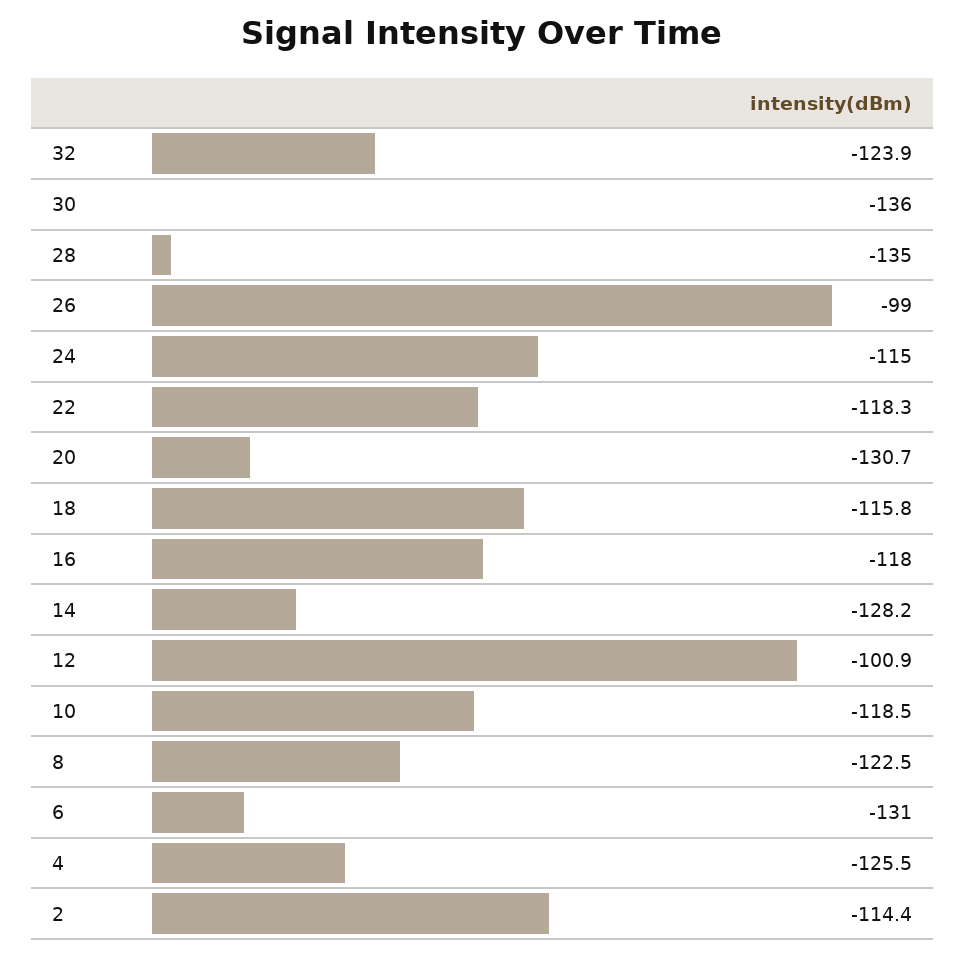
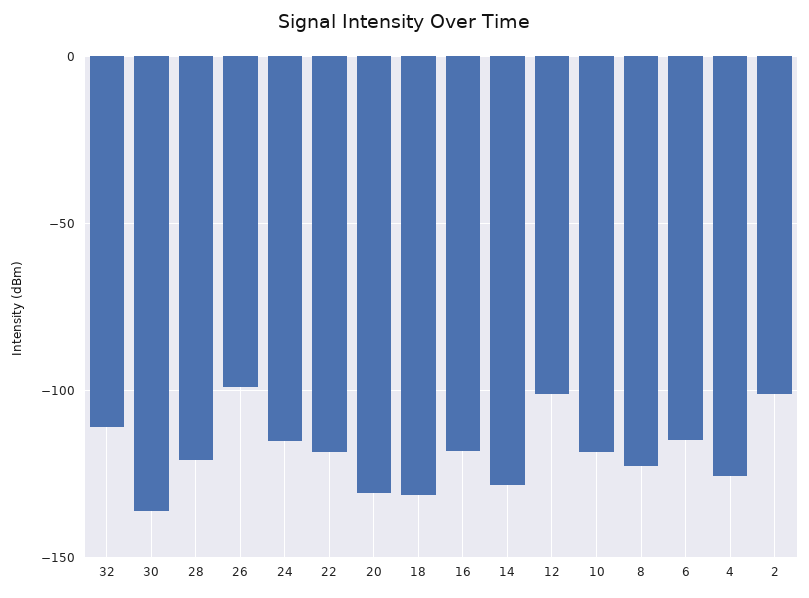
  {
-   "32": -123.9,
+   "32": -110,
    "30": -136,
-   "28": -135,
+   "28": -120,
    "26": -99,
    "24": -115,
    "22": -118.3,
    "20": -130.7,
-   "18": -115.8,
+   "18": -130,
    "16": -118,
    "14": -128.2,
    "12": -100.9,
    "10": -118.5,
    "8": -122.5,
-   "6": -131,
+   "6": -115,
    "4": -125.5,
-   "2": -114.4
+   "2": -100
  }

